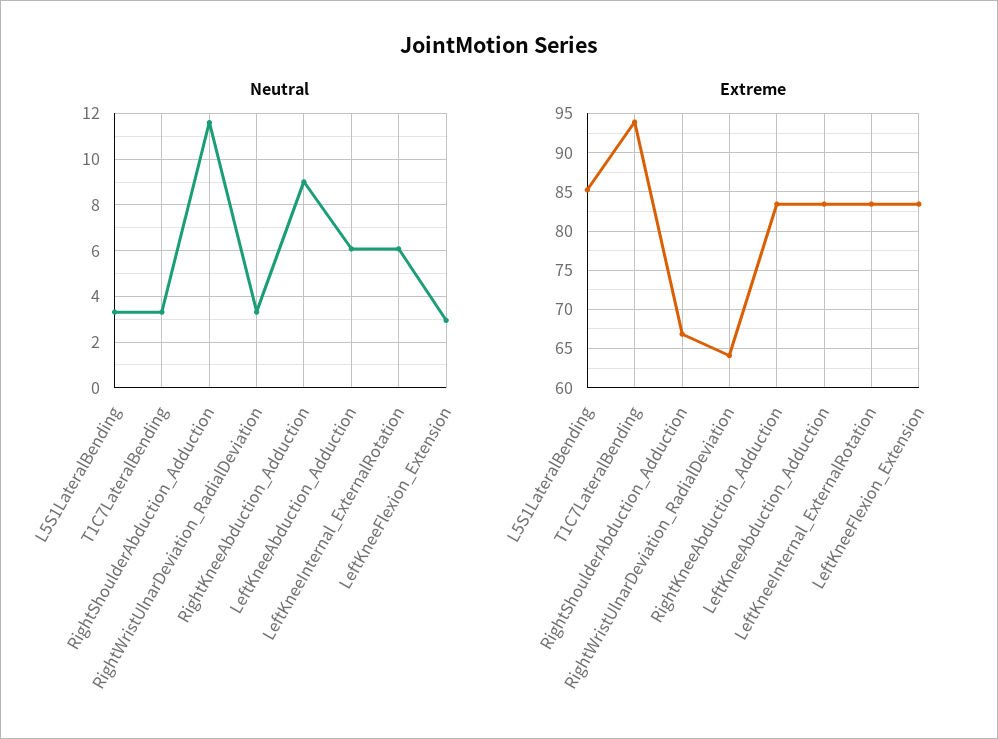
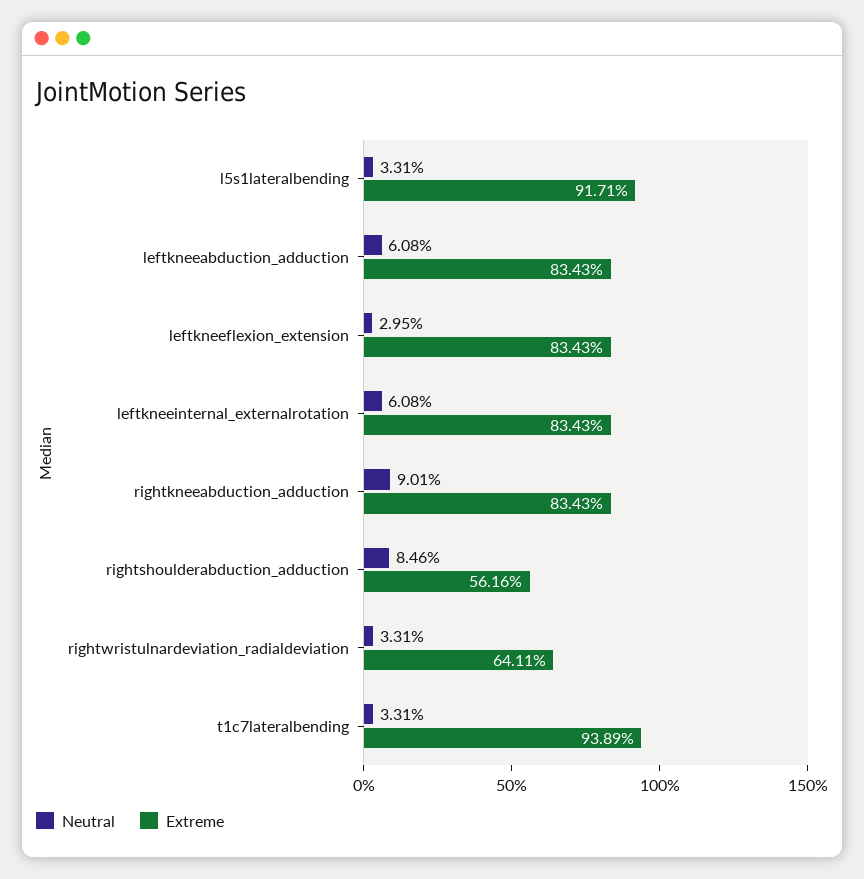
  {
    "Neutral": {
      "L5S1LateralBending": 3.31,
      "T1C7LateralBending": 3.31,
-     "RightShoulderAbduction_Adduction": 11.5,
+     "RightShoulderAbduction_Adduction": 8.46,
      "RightWristUlnarDeviation_RadialDeviation": 3.31,
      "RightKneeAbduction_Adduction": 9.01,
      "LeftKneeAbduction_Adduction": 6.08,
      "LeftKneeInternal_ExternalRotation": 6.08,
      "LeftKneeFlexion_Extension": 2.95
    },
    "Extreme": {
-     "L5S1LateralBending": 85,
+     "L5S1LateralBending": 91.71,
      "T1C7LateralBending": 93.89,
-     "RightShoulderAbduction_Adduction": 67,
+     "RightShoulderAbduction_Adduction": 56.16,
      "RightWristUlnarDeviation_RadialDeviation": 64.11,
      "RightKneeAbduction_Adduction": 83.43,
      "LeftKneeAbduction_Adduction": 83.43,
      "LeftKneeInternal_ExternalRotation": 83.43,
      "LeftKneeFlexion_Extension": 83.43
    }
  }

